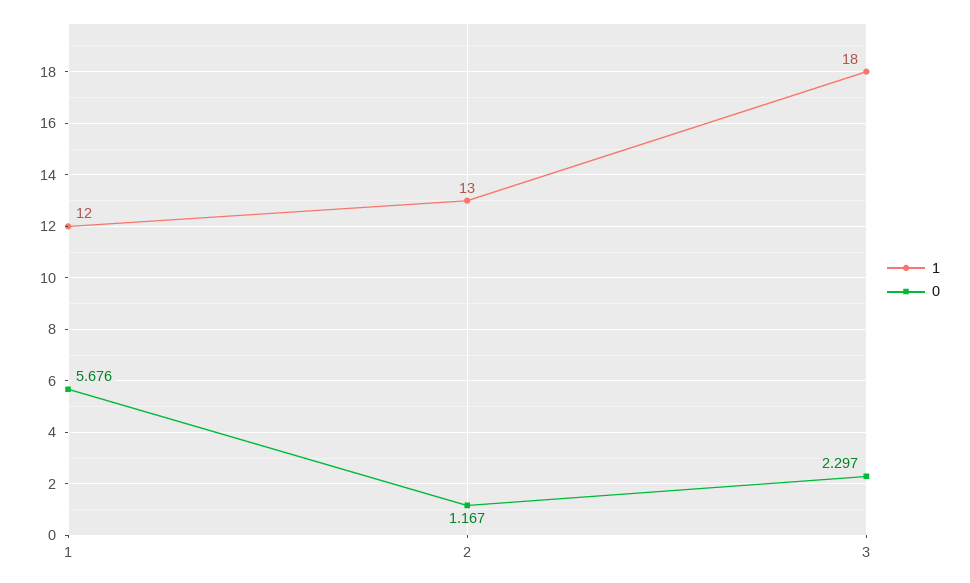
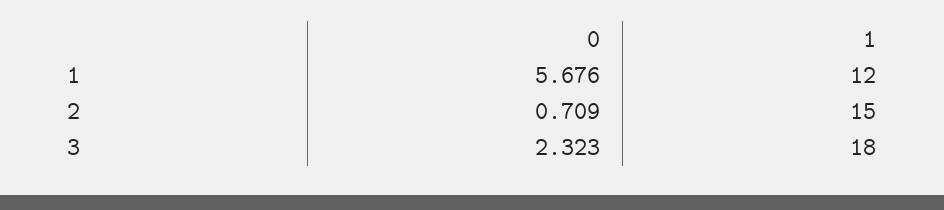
  {
    "1": {
      "1": 12,
-     "2": 13,
+     "2": 15,
      "3": 18
    },
    "0": {
      "1": 5.676,
-     "2": 1.167,
+     "2": 0.709,
-     "3": 2.297
+     "3": 2.323
    }
  }

